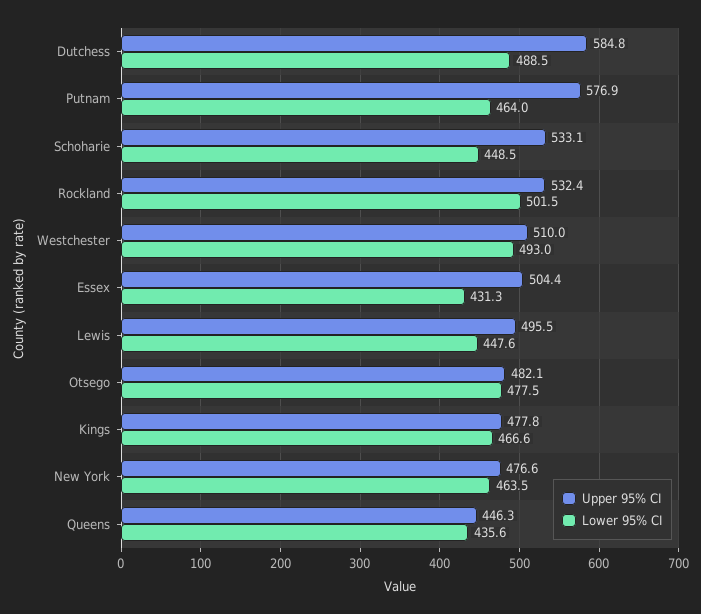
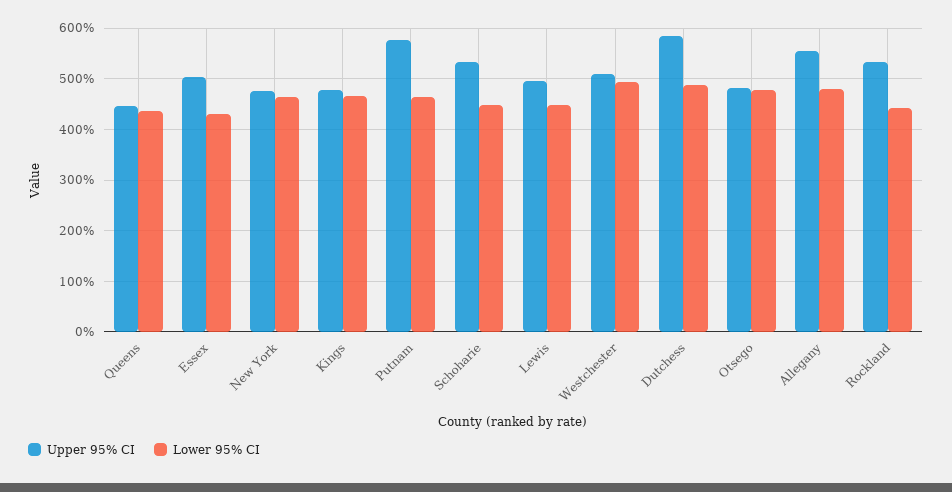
  {
    "Upper 95% CI": {
      "Dutchess": 584.8,
      "Putnam": 576.9,
      "Schoharie": 533.1,
      "Rockland": 532.4,
      "Westchester": 510,
      "Essex": 504.4,
      "Lewis": 495.5,
      "Otsego": 482.1,
      "Kings": 477.8,
      "New York": 476.6,
-     "Queens": 446.3
+     "Queens": 446.3,
+     "Allegany": 560
    },
    "Lower 95% CI": {
      "Dutchess": 488.5,
      "Putnam": 464,
      "Schoharie": 448.5,
-     "Rockland": 501.5,
+     "Rockland": 440,
      "Westchester": 493,
      "Essex": 431.3,
      "Lewis": 447.6,
      "Otsego": 477.5,
      "Kings": 466.6,
      "New York": 463.5,
-     "Queens": 435.6
+     "Queens": 435.6,
+     "Allegany": 480
    }
  }

